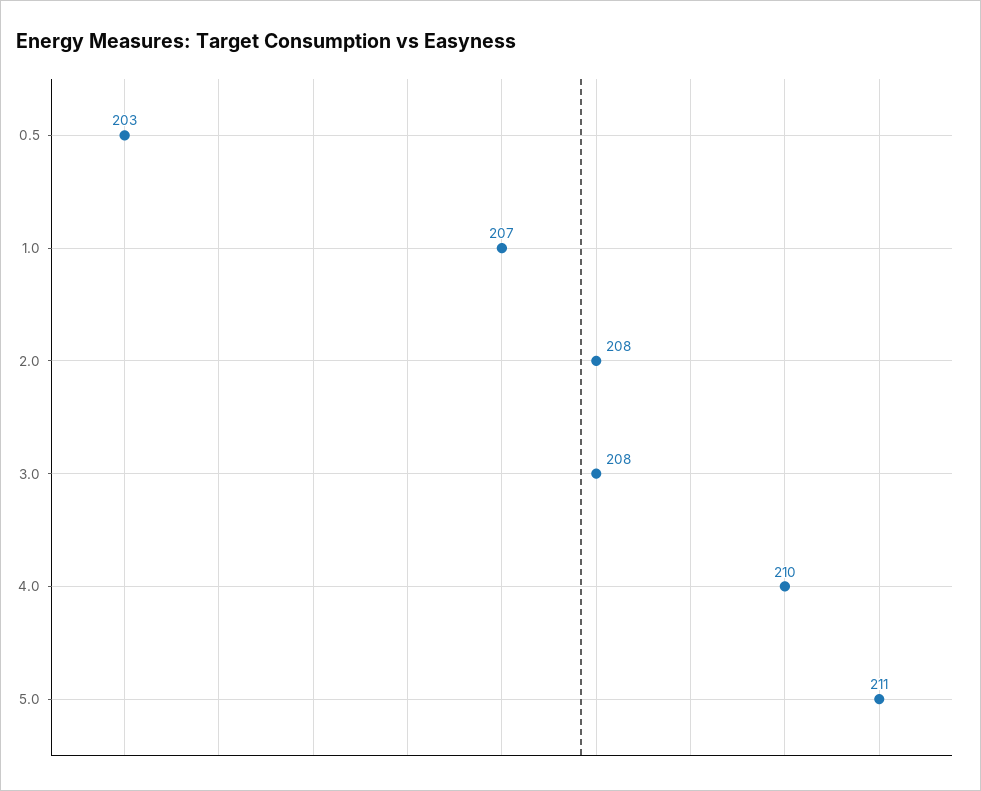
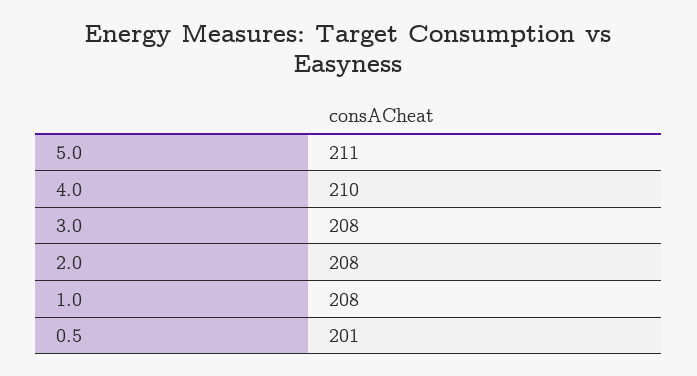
  {
-   "0.5": 203,
+   "0.5": 201,
-   "1.0": 207,
+   "1.0": 208,
    "2.0": 208,
    "3.0": 208,
    "4.0": 210,
    "5.0": 211
  }

